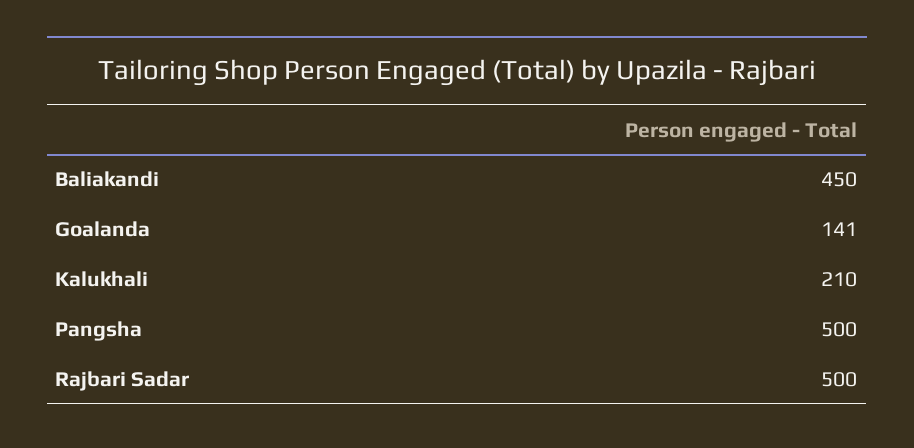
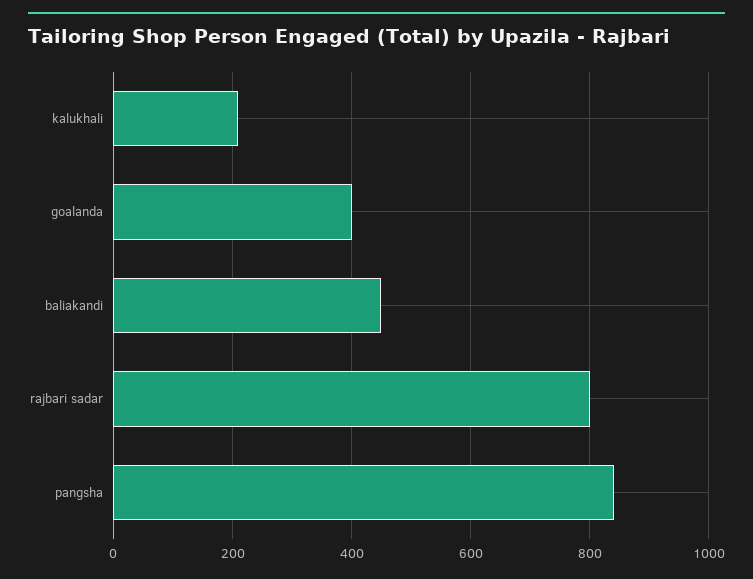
  {
    "Baliakandi": 450,
-   "Goalanda": 141,
+   "Goalanda": 400,
    "Kalukhali": 210,
-   "Pangsha": 500,
+   "Pangsha": 840,
-   "Rajbari Sadar": 500
+   "Rajbari Sadar": 800
  }

